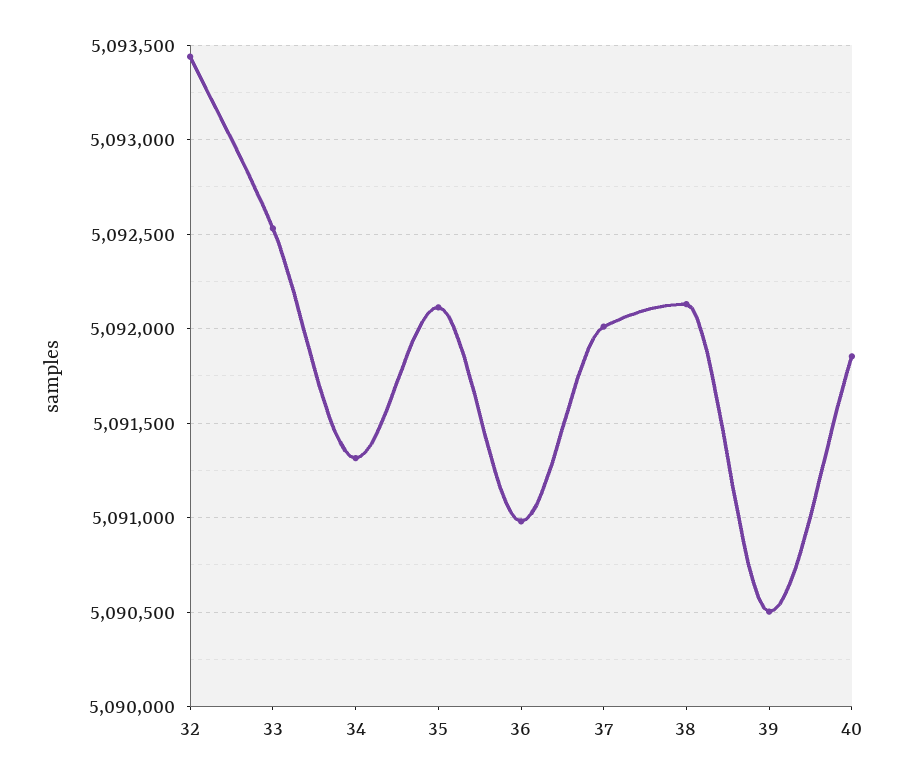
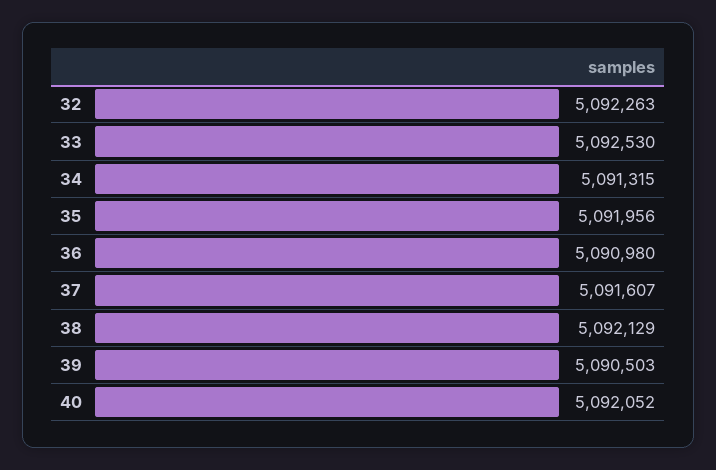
  {
-   "32": 5093450,
+   "32": 5092263,
    "33": 5092530,
    "34": 5091315,
-   "35": 5092100,
+   "35": 5091956,
    "36": 5090980,
-   "37": 5092000,
+   "37": 5091607,
    "38": 5092129,
    "39": 5090503,
-   "40": 5091850
+   "40": 5092052
  }

